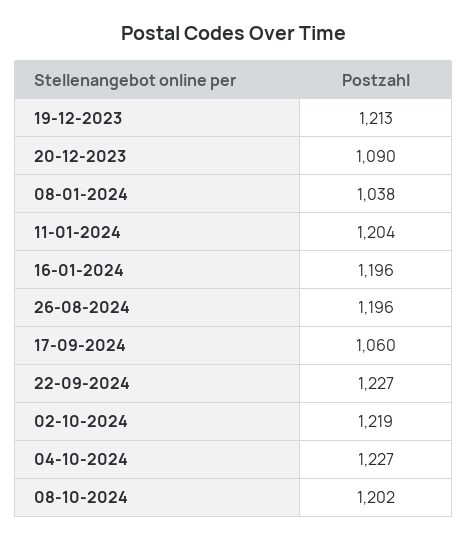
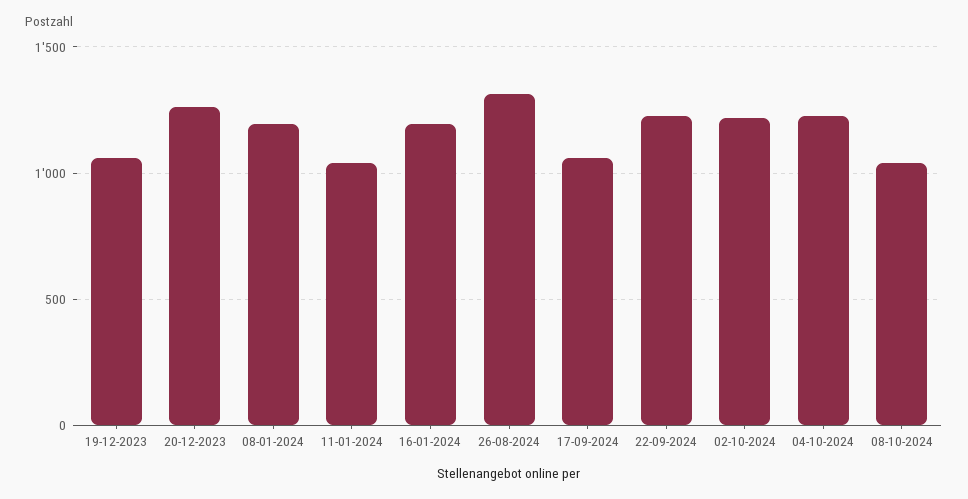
  {
-   "19-12-2023": 1213,
+   "19-12-2023": 1050,
-   "20-12-2023": 1090,
+   "20-12-2023": 1250,
-   "08-01-2024": 1038,
+   "08-01-2024": 1200,
-   "11-01-2024": 1204,
+   "11-01-2024": 1050,
    "16-01-2024": 1196,
-   "26-08-2024": 1196,
+   "26-08-2024": 1300,
    "17-09-2024": 1060,
    "22-09-2024": 1227,
    "02-10-2024": 1219,
    "04-10-2024": 1227,
-   "08-10-2024": 1202
+   "08-10-2024": 1050
  }

